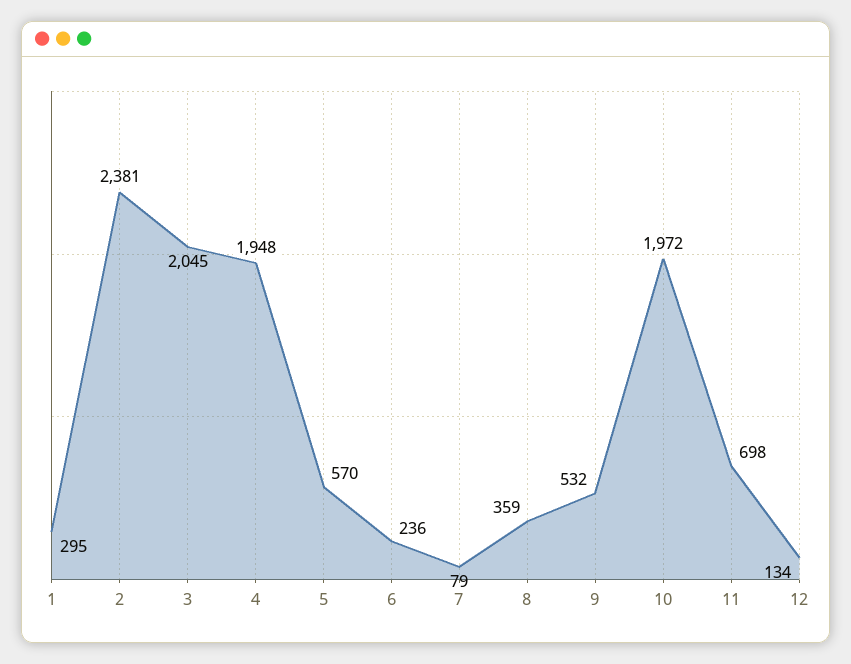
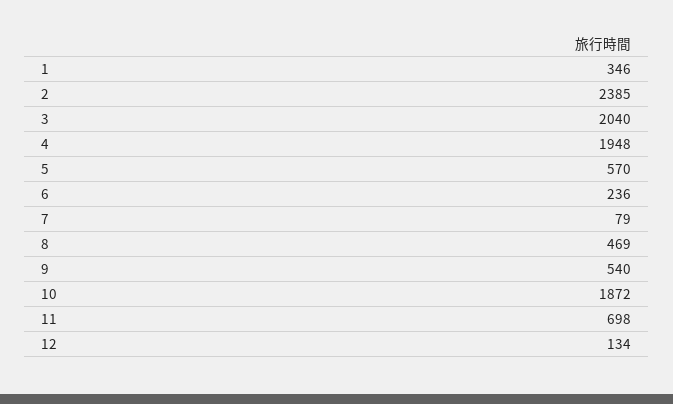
  {
-   "1": 295,
+   "1": 346,
-   "2": 2381,
+   "2": 2385,
-   "3": 2045,
+   "3": 2040,
    "4": 1948,
    "5": 570,
    "6": 236,
    "7": 79,
-   "8": 359,
+   "8": 469,
-   "9": 532,
+   "9": 540,
-   "10": 1972,
+   "10": 1872,
    "11": 698,
    "12": 134
  }

